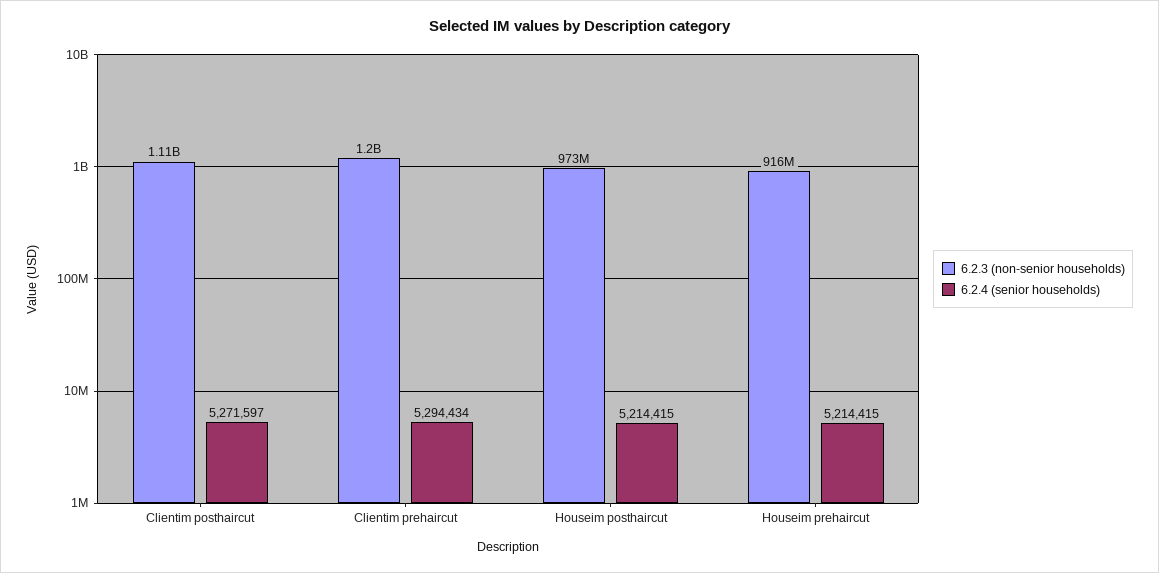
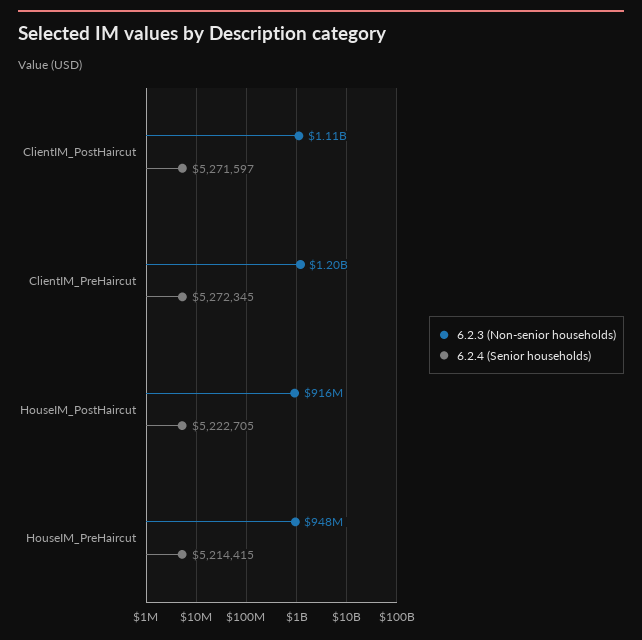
  {
    "6.2.3 (non-senior households)": {
      "Clientim posthaircut": 1110000000,
      "Clientim prehaircut": 1200000000,
-     "Houseim posthaircut": 973000000,
+     "Houseim posthaircut": 916000000,
-     "Houseim prehaircut": 916000000
+     "Houseim prehaircut": 948000000
    },
    "6.2.4 (senior households)": {
      "Clientim posthaircut": 5271597,
-     "Clientim prehaircut": 5294434,
+     "Clientim prehaircut": 5272345,
-     "Houseim posthaircut": 5214415,
+     "Houseim posthaircut": 5222705,
      "Houseim prehaircut": 5214415
    }
  }

